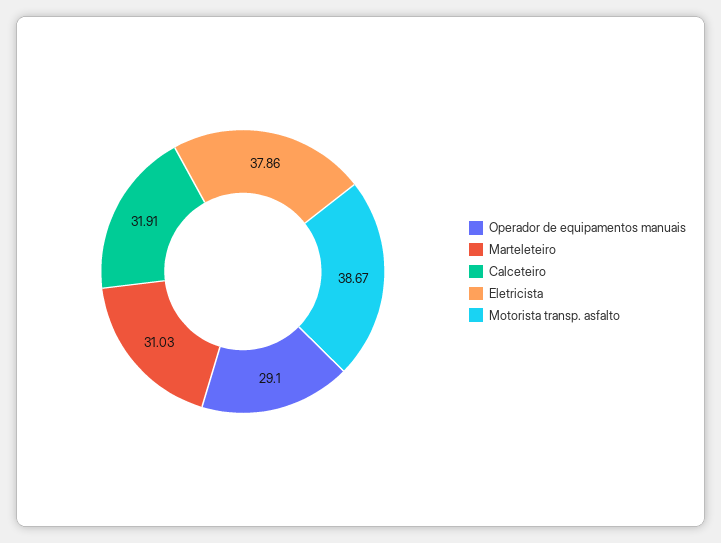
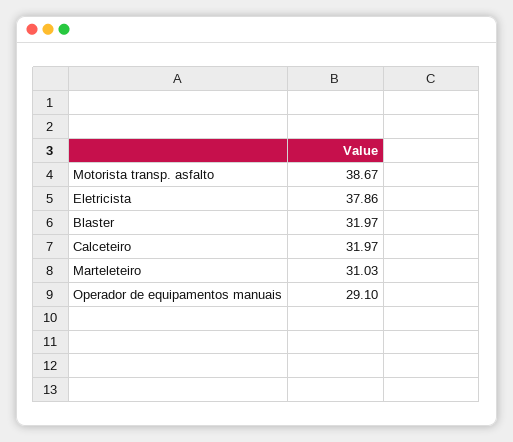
  {
    "Operador de equipamentos manuais": 29.1,
    "Marteleteiro": 31.03,
-   "Calceteiro": 31.91,
+   "Calceteiro": 31.97,
    "Eletricista": 37.86,
-   "Motorista transp. asfalto": 38.67
+   "Motorista transp. asfalto": 38.67,
+   "Blaster": 31.97
  }

